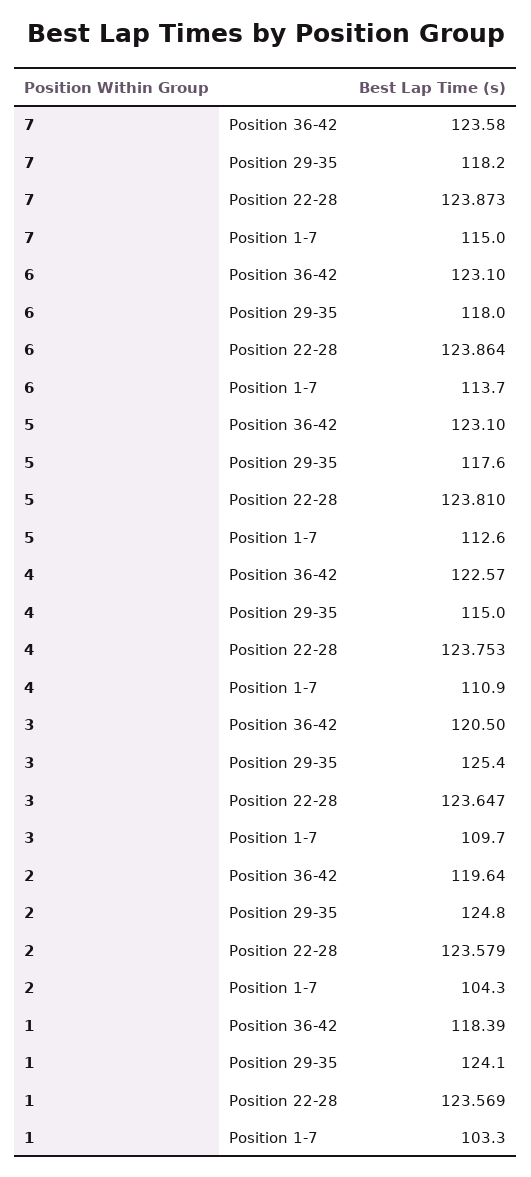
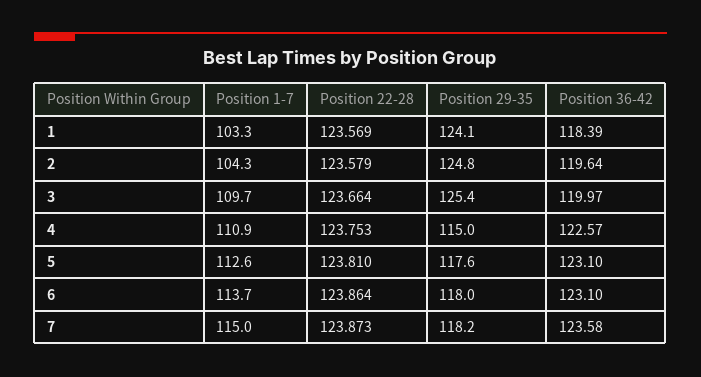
  {
    "7": {
      "Position 36-42": 123.58,
      "Position 29-35": 118.2,
      "Position 22-28": 123.873,
      "Position 1-7": 115
    },
    "6": {
      "Position 36-42": 123.1,
      "Position 29-35": 118,
      "Position 22-28": 123.864,
      "Position 1-7": 113.7
    },
    "5": {
      "Position 36-42": 123.1,
      "Position 29-35": 117.6,
      "Position 22-28": 123.81,
      "Position 1-7": 112.6
    },
    "4": {
      "Position 36-42": 122.57,
      "Position 29-35": 115,
      "Position 22-28": 123.753,
      "Position 1-7": 110.9
    },
    "3": {
-     "Position 36-42": 120.5,
+     "Position 36-42": 119.97,
      "Position 29-35": 125.4,
-     "Position 22-28": 123.647,
+     "Position 22-28": 123.664,
      "Position 1-7": 109.7
    },
    "2": {
      "Position 36-42": 119.64,
      "Position 29-35": 124.8,
      "Position 22-28": 123.579,
      "Position 1-7": 104.3
    },
    "1": {
      "Position 36-42": 118.39,
      "Position 29-35": 124.1,
      "Position 22-28": 123.569,
      "Position 1-7": 103.3
    }
  }

